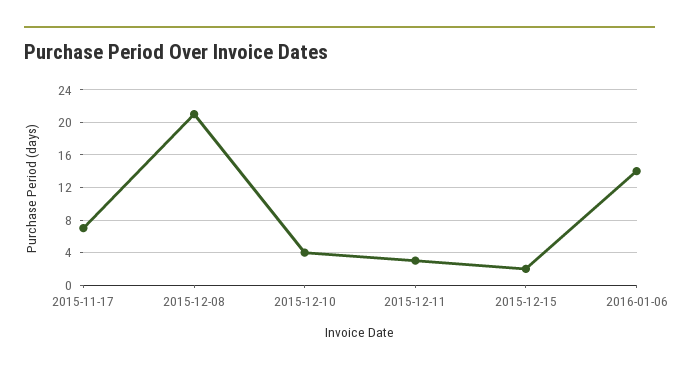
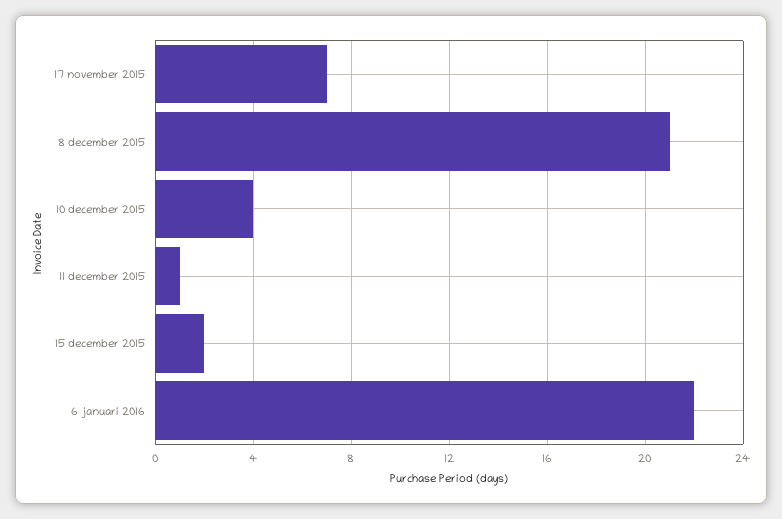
  {
    "2015-11-17": 7,
    "2015-12-08": 21,
    "2015-12-10": 4,
-   "2015-12-11": 3,
+   "2015-12-11": 1,
    "2015-12-15": 2,
-   "2016-01-06": 14
+   "2016-01-06": 22
  }

